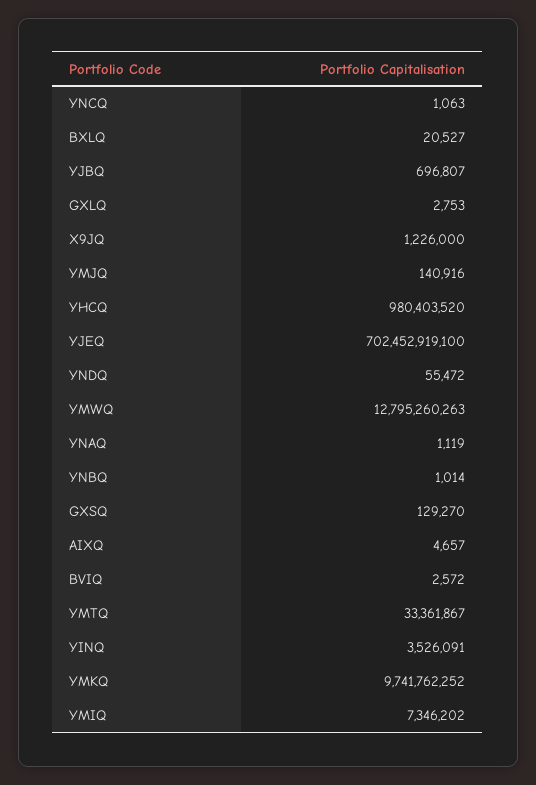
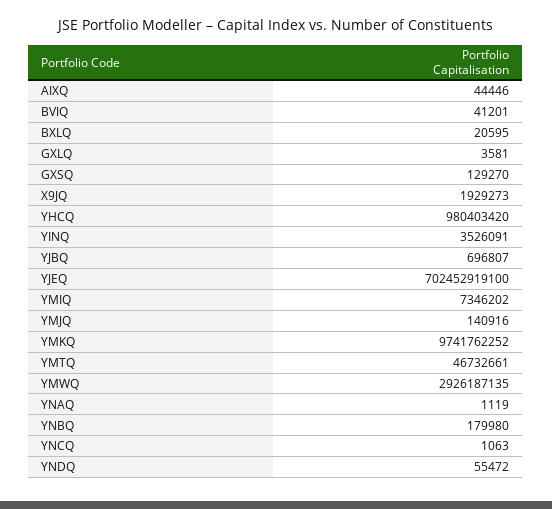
  {
    "YNCQ": 1063,
-   "BXLQ": 20527,
+   "BXLQ": 20595,
    "YJBQ": 696807,
-   "GXLQ": 2753,
+   "GXLQ": 3581,
-   "X9JQ": 1226000,
+   "X9JQ": 1929273,
    "YMJQ": 140916,
-   "YHCQ": 980403520,
+   "YHCQ": 980403420,
    "YJEQ": 702452919100,
    "YNDQ": 55472,
-   "YMWQ": 12795260263,
+   "YMWQ": 2926187135,
    "YNAQ": 1119,
-   "YNBQ": 1014,
+   "YNBQ": 179980,
    "GXSQ": 129270,
-   "AIXQ": 4657,
+   "AIXQ": 44446,
-   "BVIQ": 2572,
+   "BVIQ": 41201,
-   "YMTQ": 33361867,
+   "YMTQ": 46732661,
    "YINQ": 3526091,
    "YMKQ": 9741762252,
    "YMIQ": 7346202
  }

